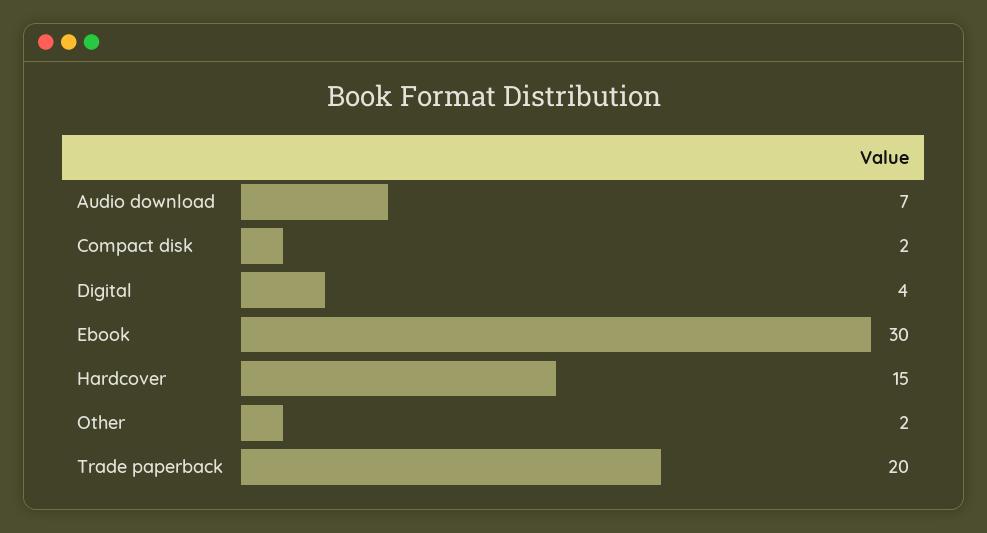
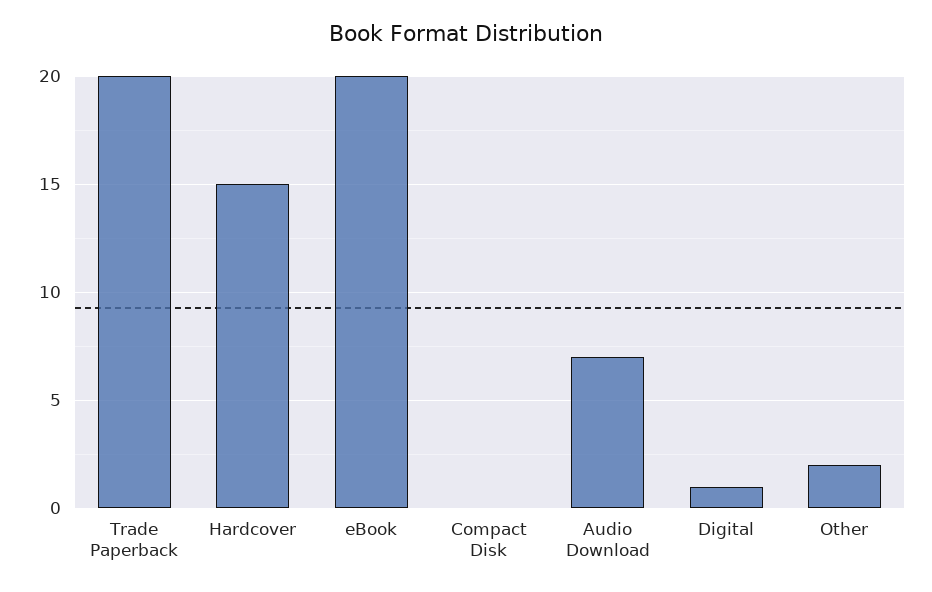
  {
    "Audio download": 7,
-   "Compact disk": 2,
+   "Compact disk": 0,
-   "Digital": 4,
+   "Digital": 1,
-   "Ebook": 30,
+   "Ebook": 20,
    "Hardcover": 15,
    "Other": 2,
    "Trade paperback": 20
  }

